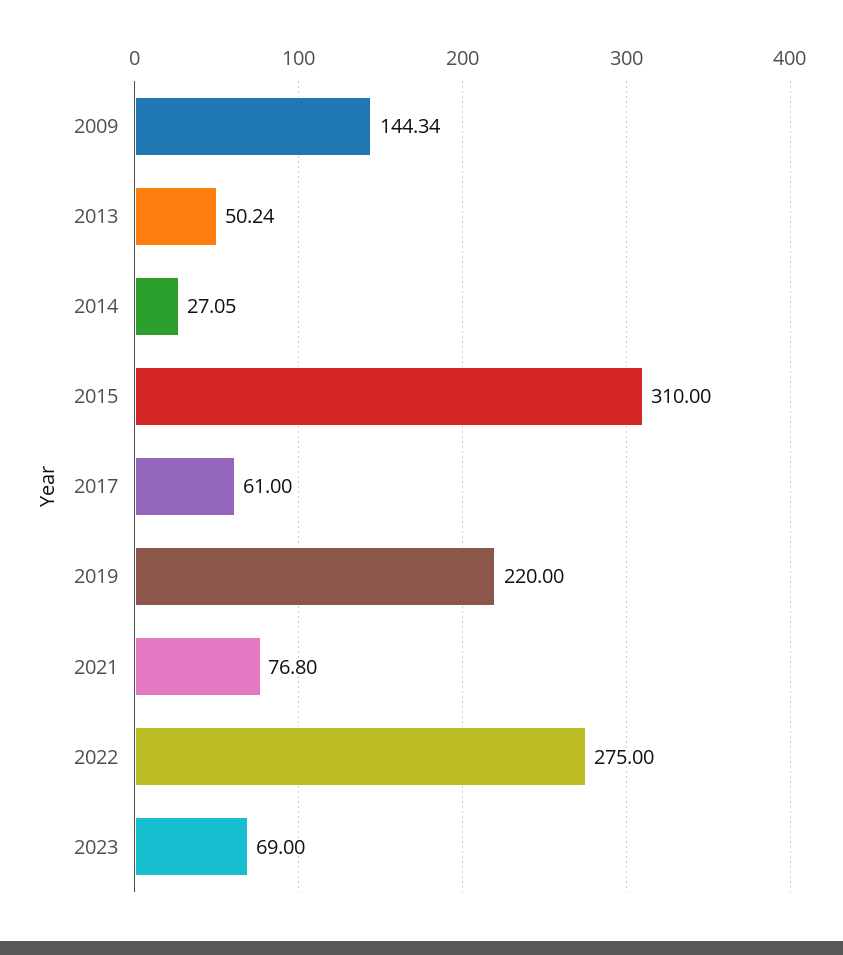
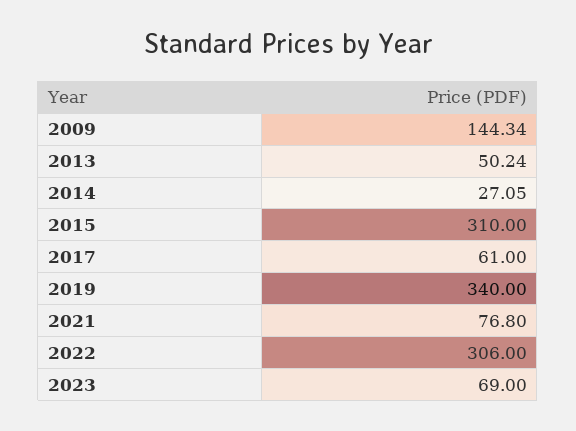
  {
    "2009": 144.34,
    "2013": 50.24,
    "2014": 27.05,
    "2015": 310,
    "2017": 61,
-   "2019": 220,
+   "2019": 340,
    "2021": 76.8,
-   "2022": 275,
+   "2022": 306,
    "2023": 69
  }

